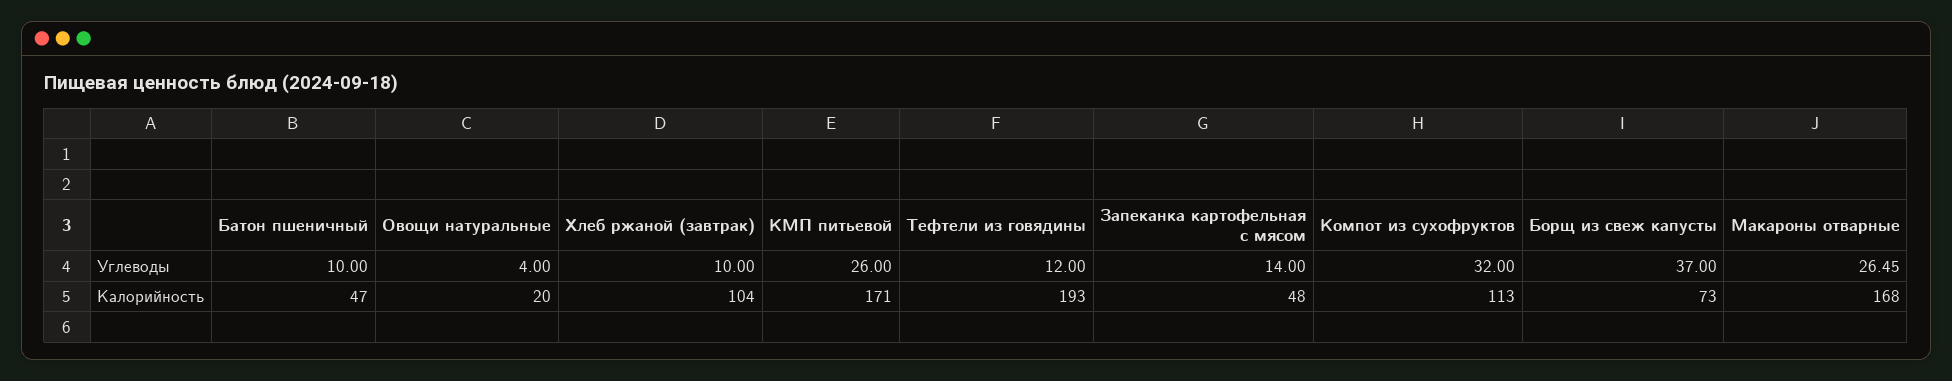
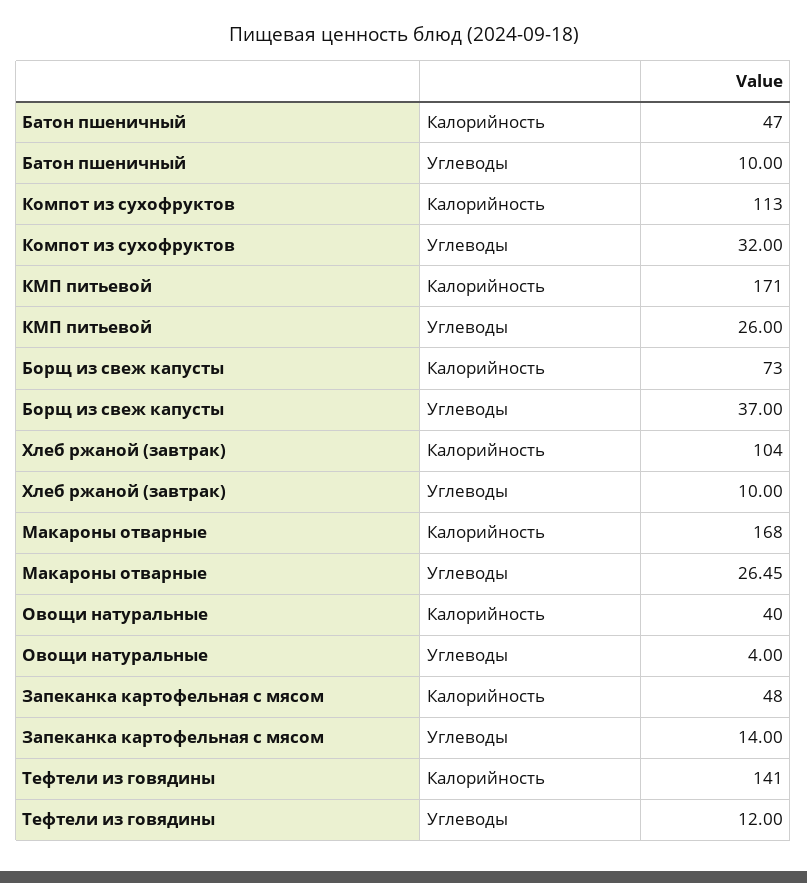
  {
    "Батон пшеничный": {
      "Углеводы": 10,
      "Калорийность": 47
    },
    "Овощи натуральные": {
      "Углеводы": 4,
-     "Калорийность": 20
+     "Калорийность": 40
    },
    "Хлеб ржаной (завтрак)": {
      "Углеводы": 10,
      "Калорийность": 104
    },
    "КМП питьевой": {
      "Углеводы": 26,
      "Калорийность": 171
    },
    "Тефтели из говядины": {
      "Углеводы": 12,
-     "Калорийность": 193
+     "Калорийность": 141
    },
    "Запеканка картофельная с мясом": {
      "Углеводы": 14,
      "Калорийность": 48
    },
    "Компот из сухофруктов": {
      "Углеводы": 32,
      "Калорийность": 113
    },
    "Борщ из свеж капусты": {
      "Углеводы": 37,
      "Калорийность": 73
    },
    "Макароны отварные": {
      "Углеводы": 26.45,
      "Калорийность": 168
    }
  }

